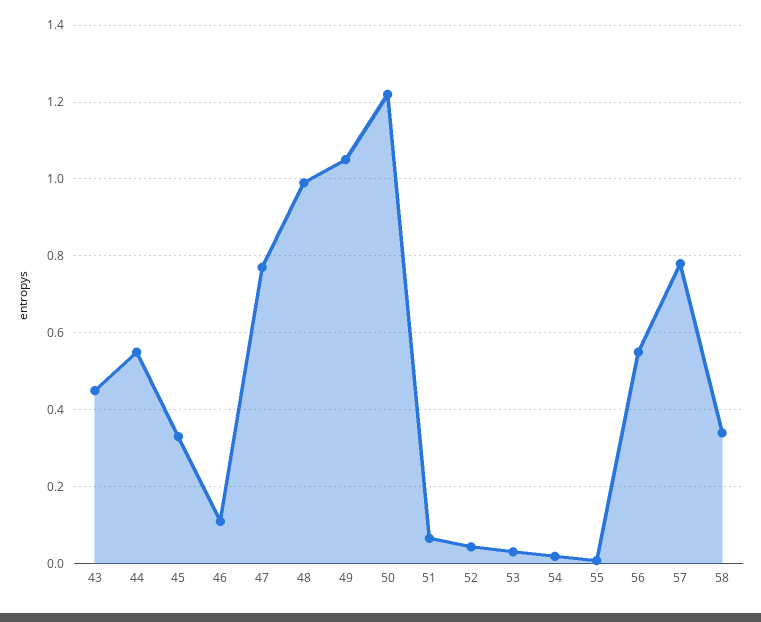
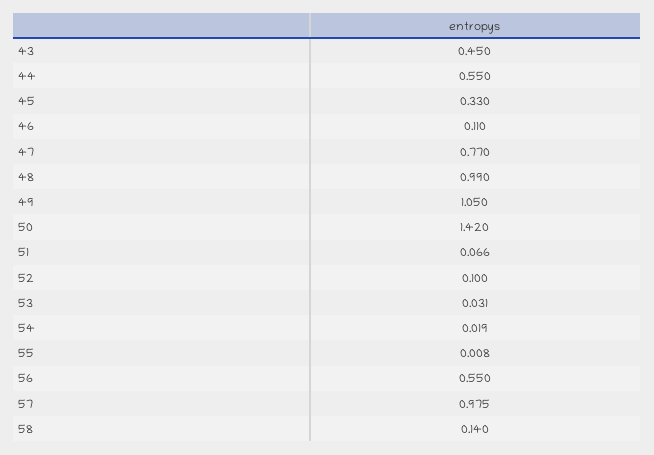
  {
    "43": 0.45,
    "44": 0.55,
    "45": 0.33,
    "46": 0.11,
    "47": 0.77,
    "48": 0.99,
    "49": 1.05,
-   "50": 1.22,
+   "50": 1.42,
    "51": 0.066,
-   "52": 0.04,
+   "52": 0.1,
    "53": 0.031,
    "54": 0.019,
    "55": 0.008,
    "56": 0.55,
-   "57": 0.78,
+   "57": 0.975,
-   "58": 0.34
+   "58": 0.14
  }

